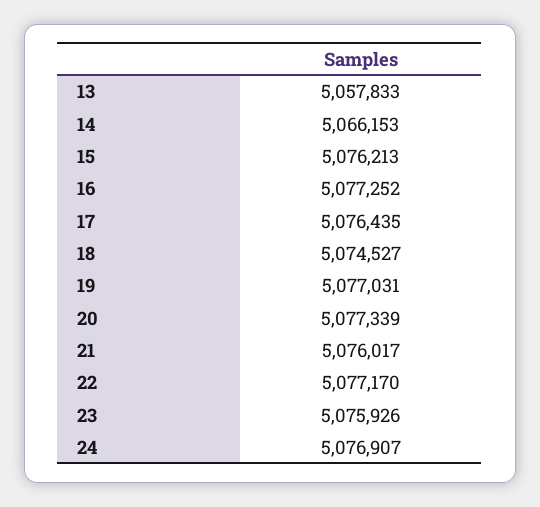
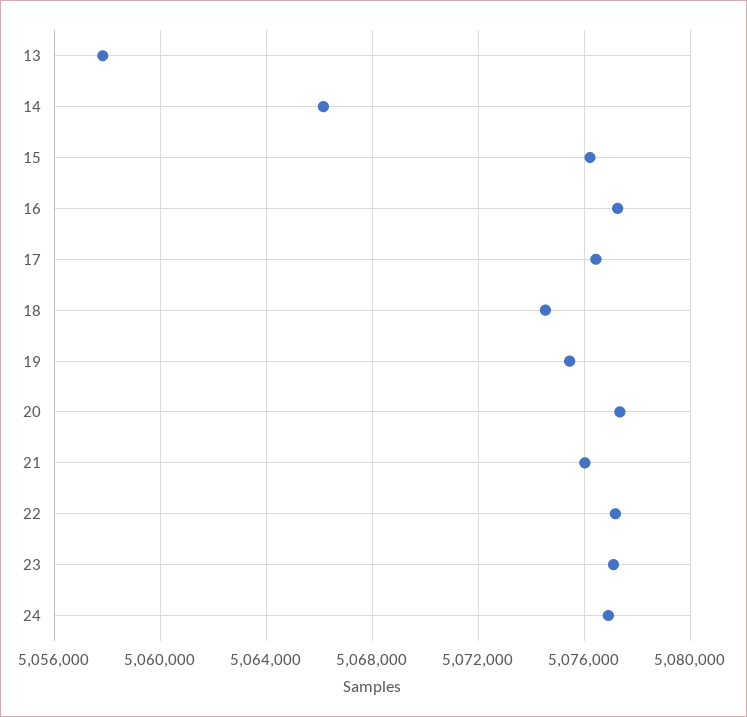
  {
    "13": 5057833,
    "14": 5066153,
    "15": 5076213,
    "16": 5077252,
    "17": 5076435,
    "18": 5074527,
-   "19": 5077031,
+   "19": 5075500,
    "20": 5077339,
    "21": 5076017,
    "22": 5077170,
-   "23": 5075926,
+   "23": 5077000,
    "24": 5076907
  }

